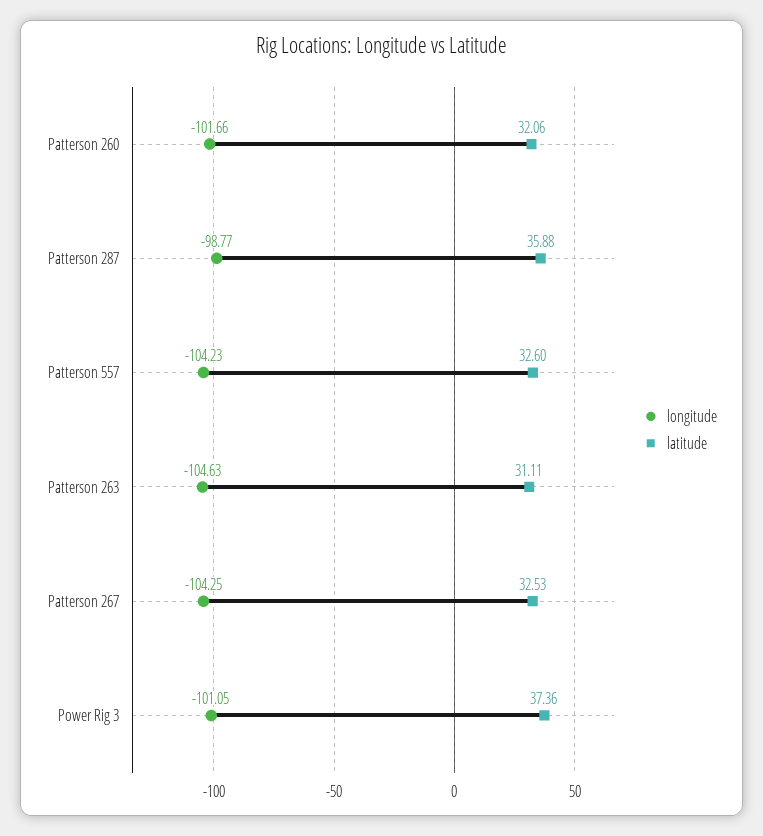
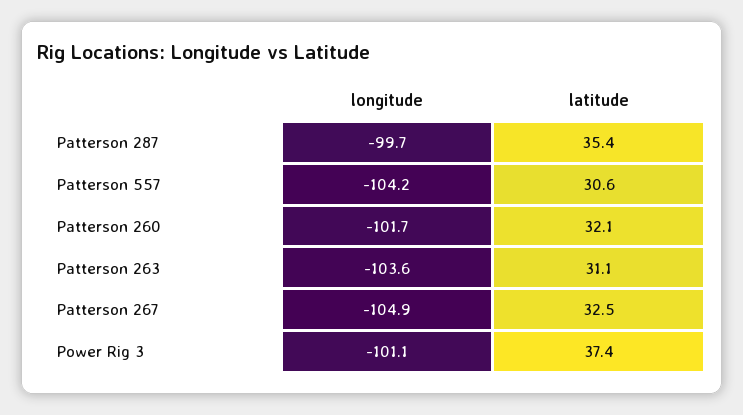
  {
    "longitude": {
      "Patterson 260": -101.66,
-     "Patterson 287": -98.77,
+     "Patterson 287": -99.7,
      "Patterson 557": -104.23,
-     "Patterson 263": -104.63,
+     "Patterson 263": -103.6,
-     "Patterson 267": -104.25,
+     "Patterson 267": -104.9,
      "Power Rig 3": -101.05
    },
    "latitude": {
      "Patterson 260": 32.06,
-     "Patterson 287": 35.88,
+     "Patterson 287": 35.4,
-     "Patterson 557": 32.6,
+     "Patterson 557": 30.6,
      "Patterson 263": 31.11,
      "Patterson 267": 32.53,
      "Power Rig 3": 37.36
    }
  }

